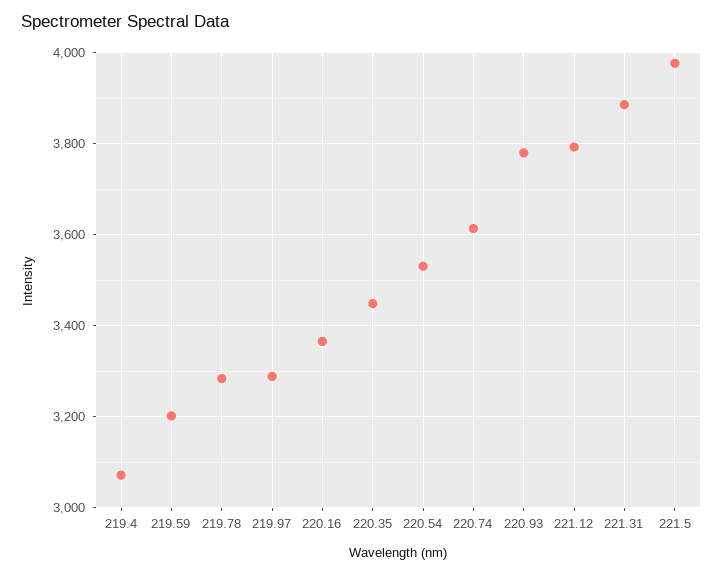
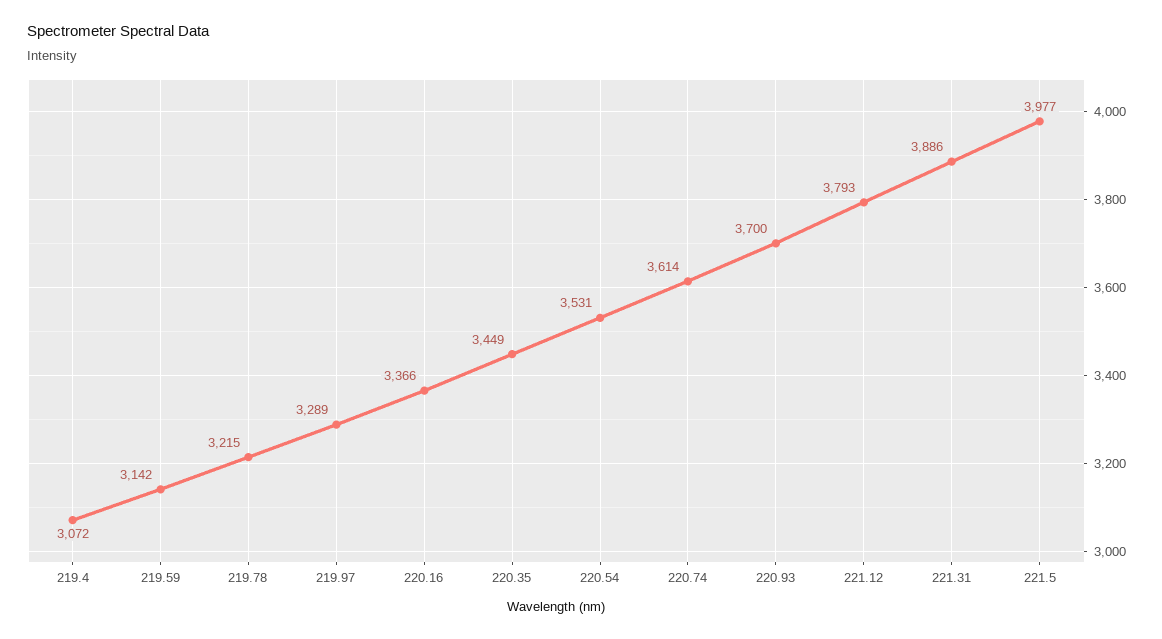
  {
    "219.4": 3072,
-   "219.59": 3200,
+   "219.59": 3142,
-   "219.78": 3280,
+   "219.78": 3215,
    "219.97": 3289,
    "220.16": 3366,
    "220.35": 3449,
    "220.54": 3531,
    "220.74": 3614,
-   "220.93": 3780,
+   "220.93": 3700,
    "221.12": 3793,
    "221.31": 3886,
    "221.5": 3977
  }

